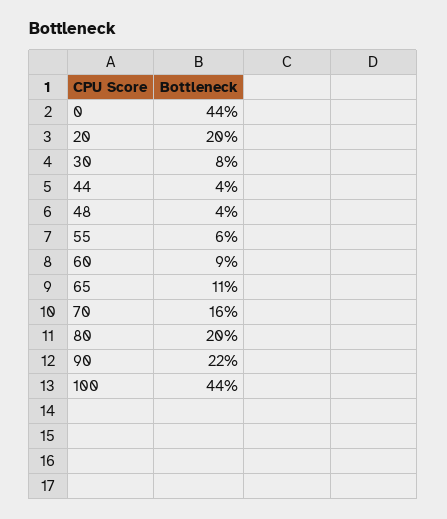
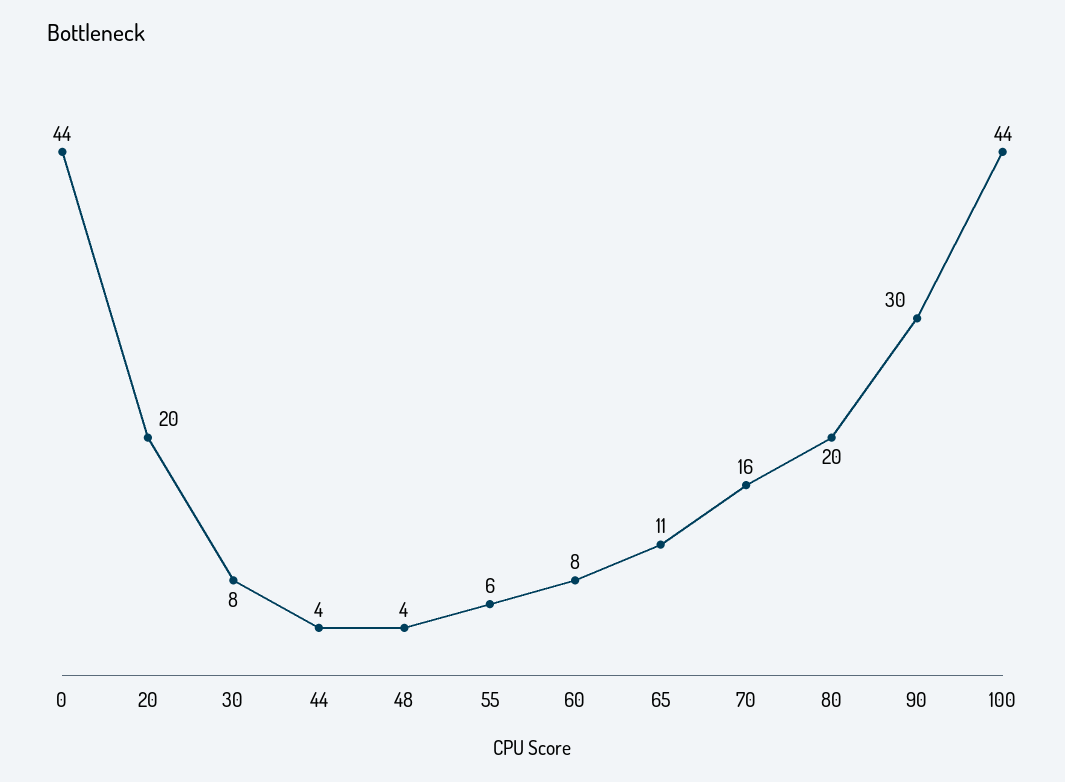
  {
    "0": 44,
    "20": 20,
    "30": 8,
    "44": 4,
    "48": 4,
    "55": 6,
-   "60": 9,
+   "60": 8,
    "65": 11,
    "70": 16,
    "80": 20,
-   "90": 22,
+   "90": 30,
    "100": 44
  }

